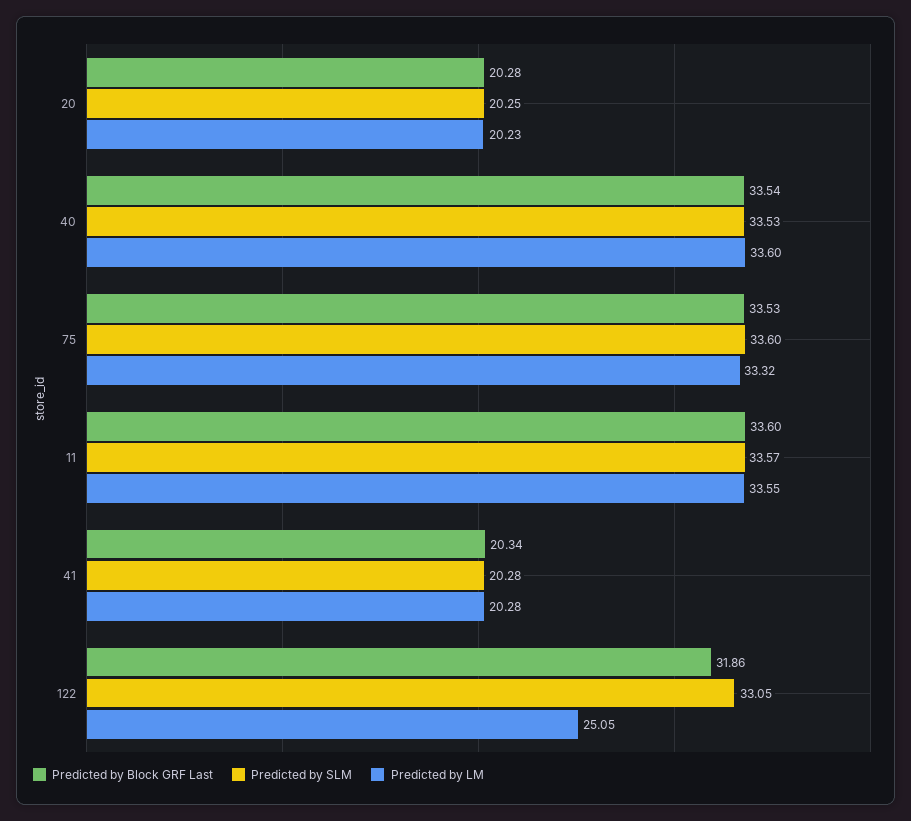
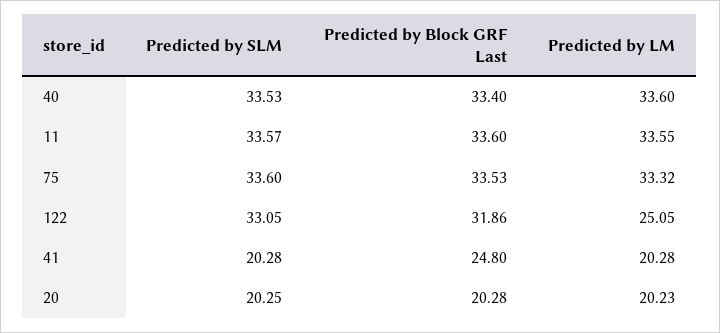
  {
    "Predicted by Block GRF Last": {
      "20": 20.28,
-     "40": 33.54,
+     "40": 33.4,
      "75": 33.53,
      "11": 33.6,
-     "41": 20.34,
+     "41": 24.8,
      "122": 31.86
    },
    "Predicted by SLM": {
      "20": 20.25,
      "40": 33.53,
      "75": 33.6,
      "11": 33.57,
      "41": 20.28,
      "122": 33.05
    },
    "Predicted by LM": {
      "20": 20.23,
      "40": 33.6,
      "75": 33.32,
      "11": 33.55,
      "41": 20.28,
      "122": 25.05
    }
  }

